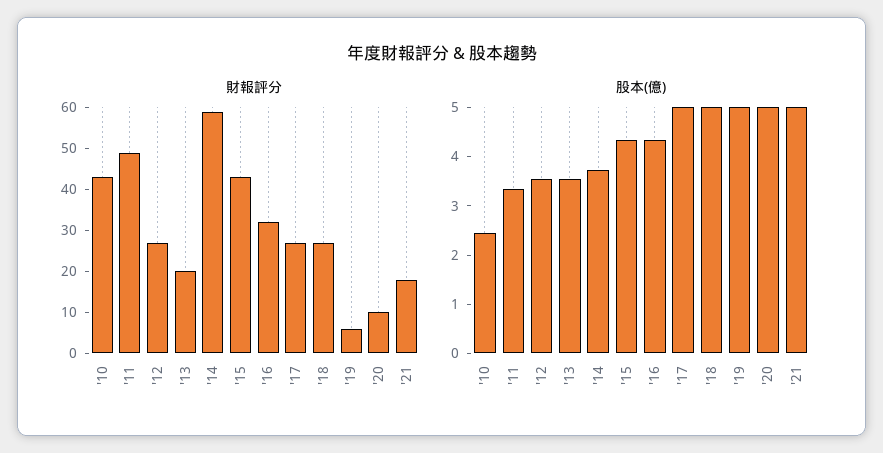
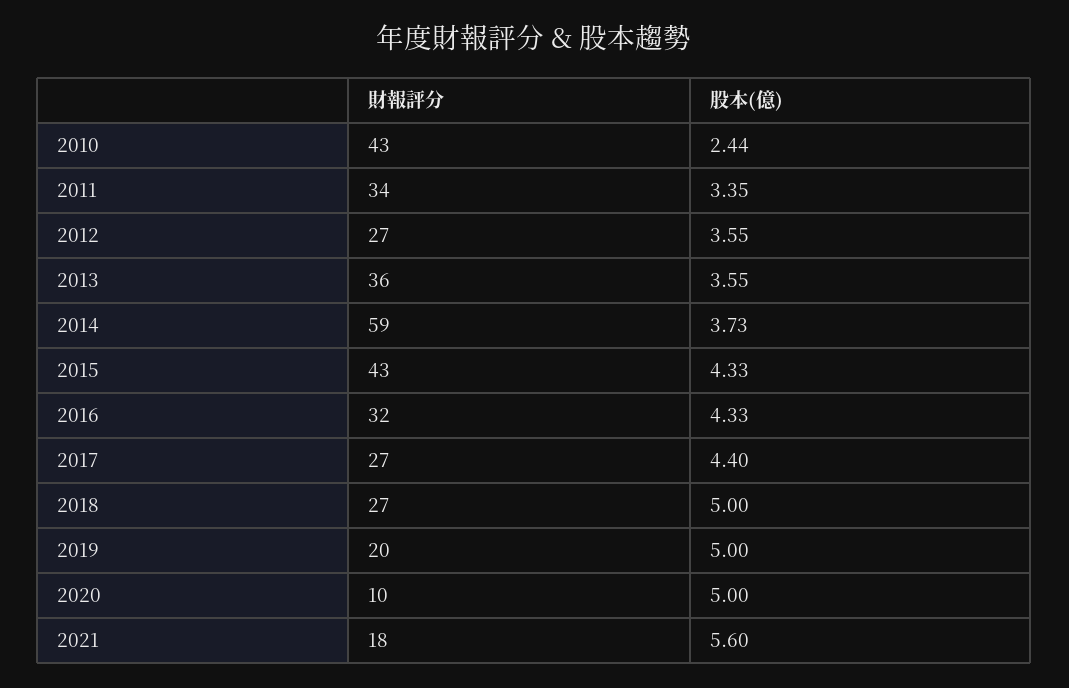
  {
    "財報評分": {
      "'10": 43,
-     "'11": 50,
+     "'11": 34,
      "'12": 27,
-     "'13": 20,
+     "'13": 36,
      "'14": 59,
      "'15": 43,
      "'16": 32,
      "'17": 27,
      "'18": 27,
-     "'19": 5,
+     "'19": 20,
      "'20": 10,
      "'21": 18
    },
    "股本(億)": {
      "'10": 2.44,
      "'11": 3.35,
      "'12": 3.55,
      "'13": 3.55,
      "'14": 3.73,
      "'15": 4.33,
      "'16": 4.33,
-     "'17": 5,
+     "'17": 4.4,
      "'18": 5,
      "'19": 5,
      "'20": 5,
-     "'21": 5
+     "'21": 5.6
    }
  }

